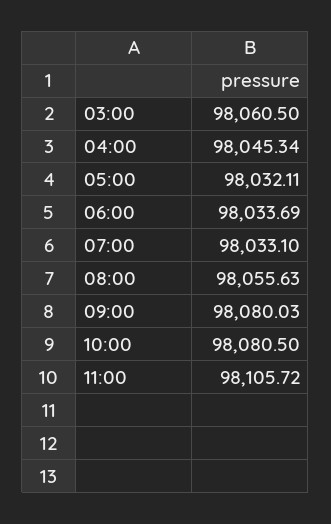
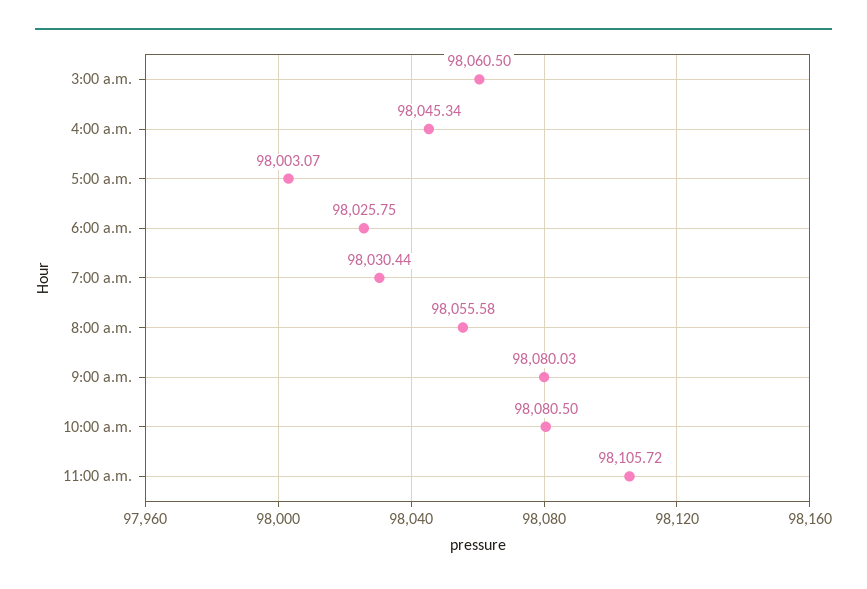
  {
    "03:00": 98060.5,
    "04:00": 98045.34,
-   "05:00": 98032.11,
+   "05:00": 98003.07,
-   "06:00": 98033.69,
+   "06:00": 98025.75,
-   "07:00": 98033.1,
+   "07:00": 98030.44,
-   "08:00": 98055.63,
+   "08:00": 98055.58,
    "09:00": 98080.03,
    "10:00": 98080.5,
    "11:00": 98105.72
  }

